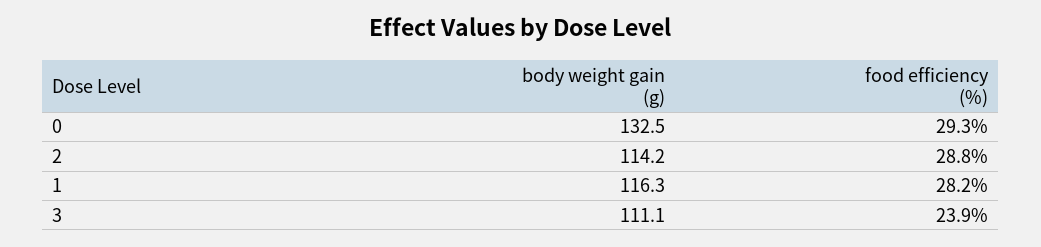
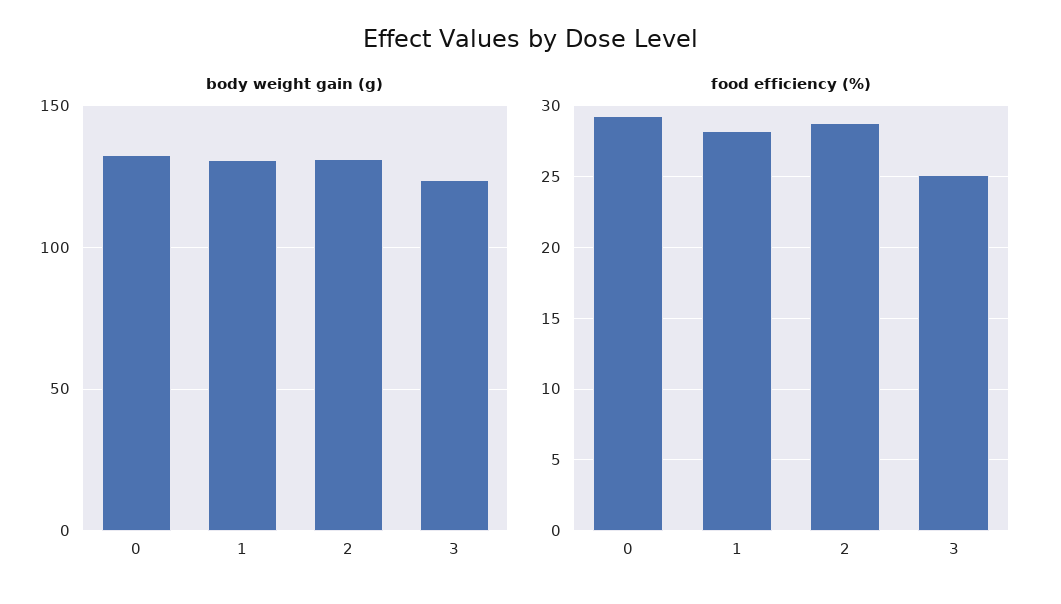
  {
    "body weight gain (g)": {
      "0": 132.5,
-     "2": 114.2,
+     "2": 130,
-     "1": 116.3,
+     "1": 130,
-     "3": 111.1
+     "3": 125
    },
    "food efficiency (%)": {
      "0": 29.3,
      "2": 28.8,
      "1": 28.2,
-     "3": 23.9
+     "3": 25
    }
  }

